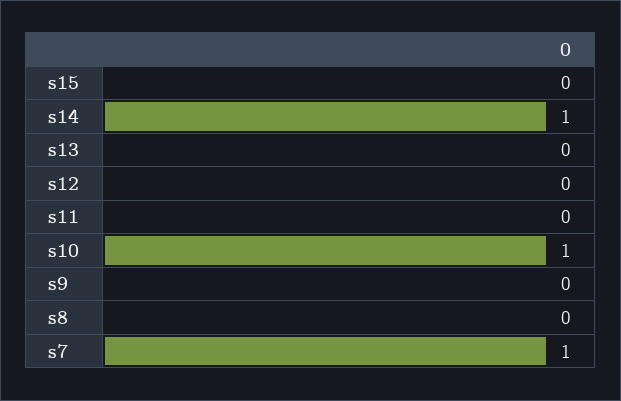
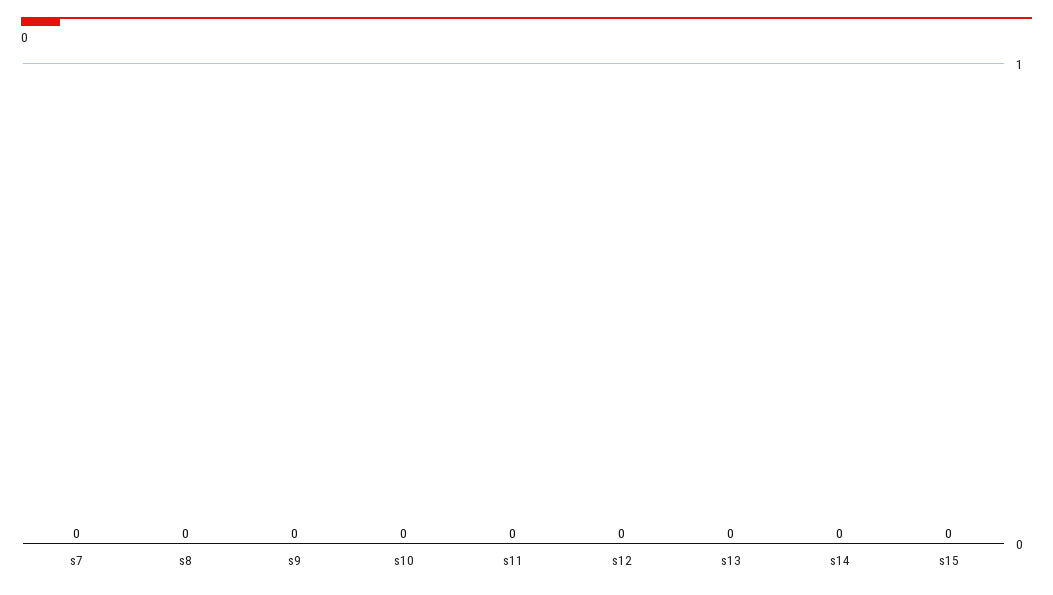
  {
    "s15": 0,
-   "s14": 1,
+   "s14": 0,
    "s13": 0,
    "s12": 0,
    "s11": 0,
-   "s10": 1,
+   "s10": 0,
    "s9": 0,
    "s8": 0,
-   "s7": 1
+   "s7": 0
  }

